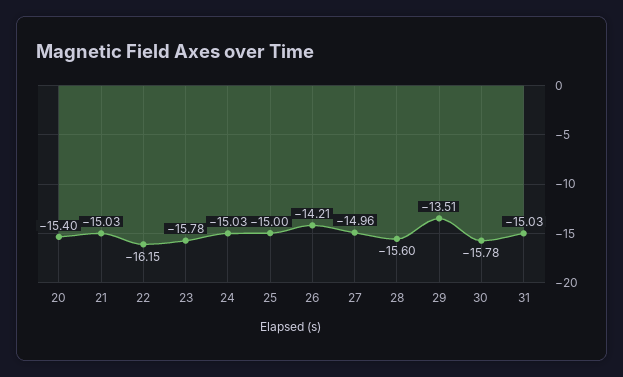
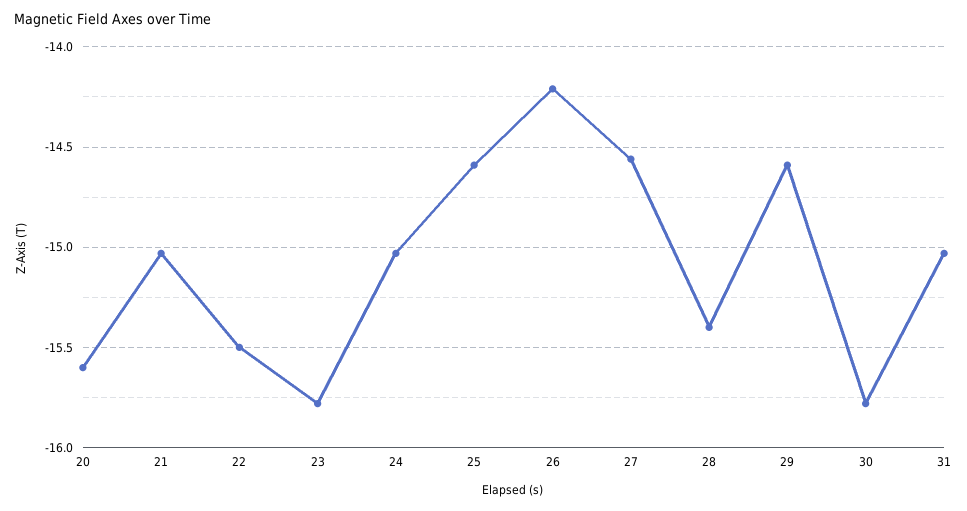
  {
-   "20": -15.4,
+   "20": -15.6,
    "21": -15.03,
-   "22": -16.15,
+   "22": -15.5,
    "23": -15.78,
    "24": -15.03,
-   "25": -15,
+   "25": -14.6,
    "26": -14.21,
-   "27": -14.96,
+   "27": -14.55,
-   "28": -15.6,
+   "28": -15.4,
-   "29": -13.51,
+   "29": -14.6,
    "30": -15.78,
    "31": -15.03
  }

